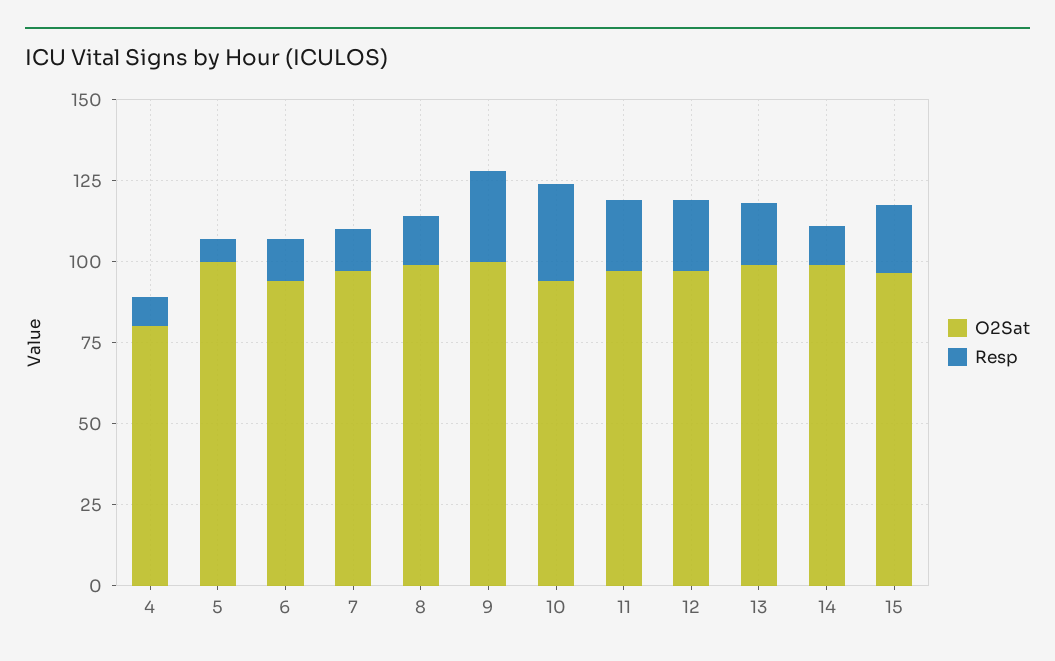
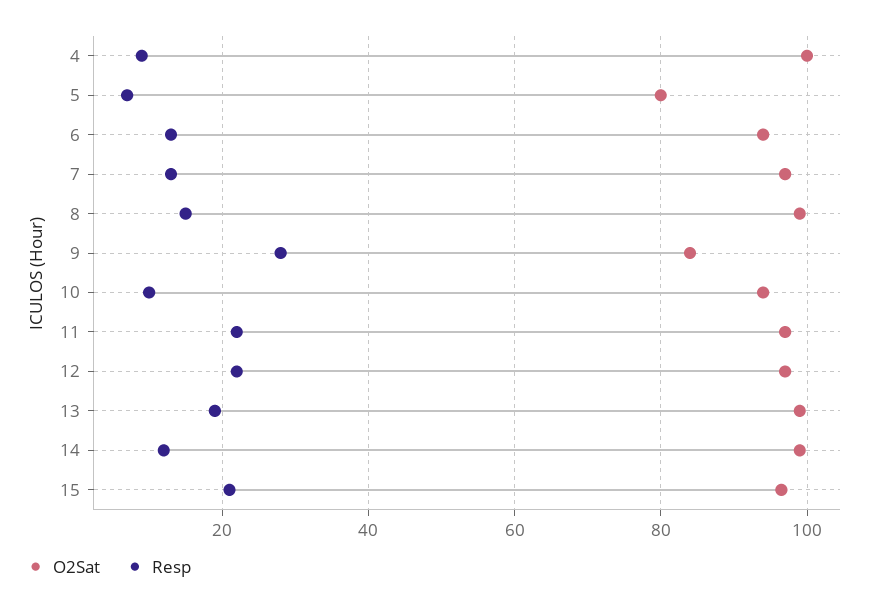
  {
    "O2Sat": {
-     "4": 80,
+     "4": 100,
-     "5": 100,
+     "5": 80,
      "6": 94,
      "7": 98,
      "8": 100,
-     "9": 100,
+     "9": 84,
      "10": 94,
      "11": 98,
      "12": 98,
      "13": 100,
      "14": 100,
      "15": 96
    },
    "Resp": {
      "4": 10,
      "5": 8,
      "6": 14,
      "7": 14,
      "8": 16,
      "9": 28,
-     "10": 30,
+     "10": 10,
      "11": 22,
      "12": 22,
      "13": 20,
      "14": 12,
      "15": 22
    }
  }

